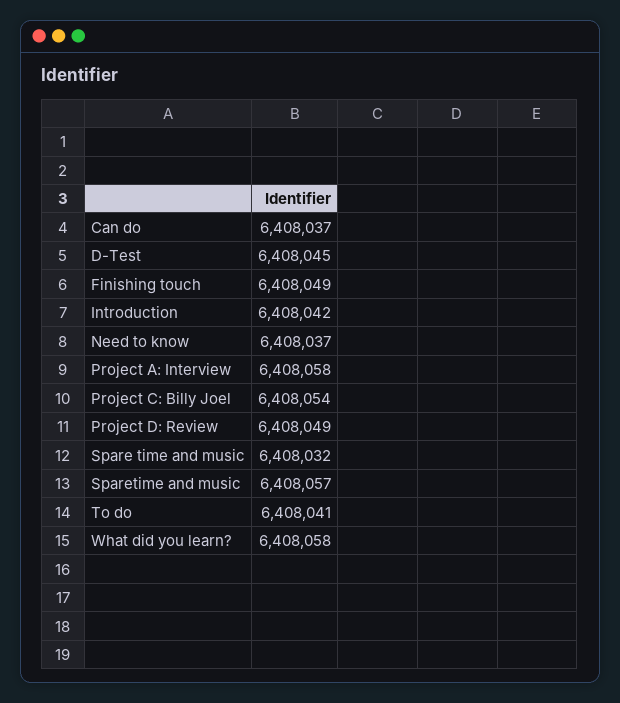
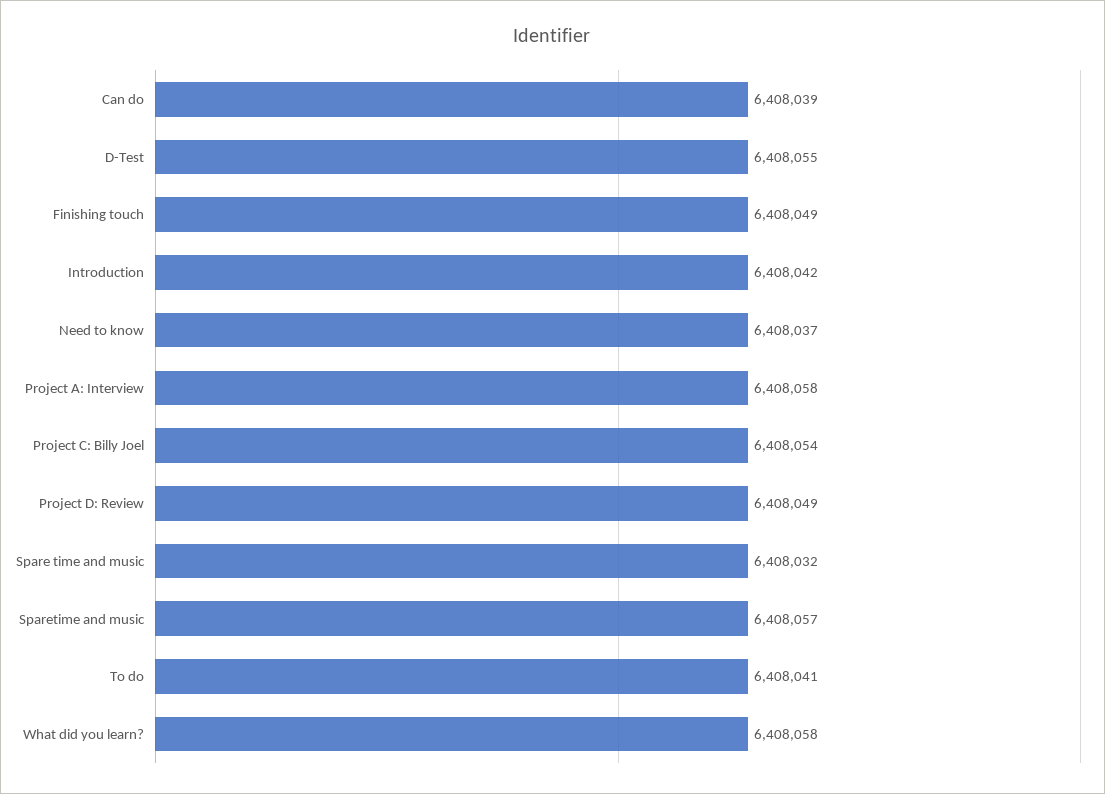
  {
-   "Can do": 6408037,
+   "Can do": 6408039,
-   "D-Test": 6408045,
+   "D-Test": 6408055,
    "Finishing touch": 6408049,
    "Introduction": 6408042,
    "Need to know": 6408037,
    "Project A: Interview": 6408058,
    "Project C: Billy Joel": 6408054,
    "Project D: Review": 6408049,
    "Spare time and music": 6408032,
    "Sparetime and music": 6408057,
    "To do": 6408041,
    "What did you learn?": 6408058
  }

